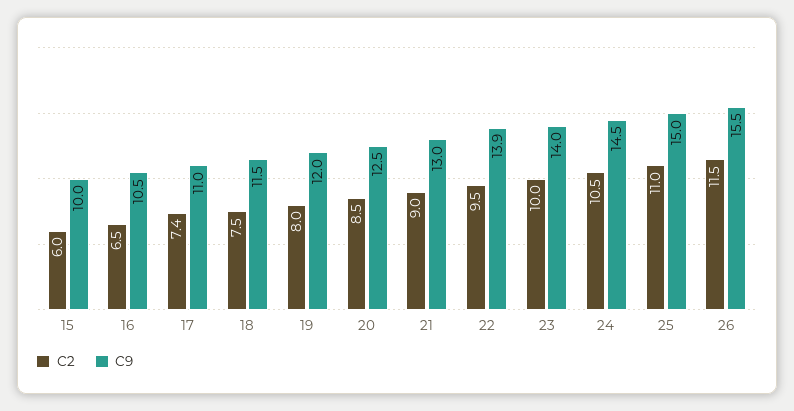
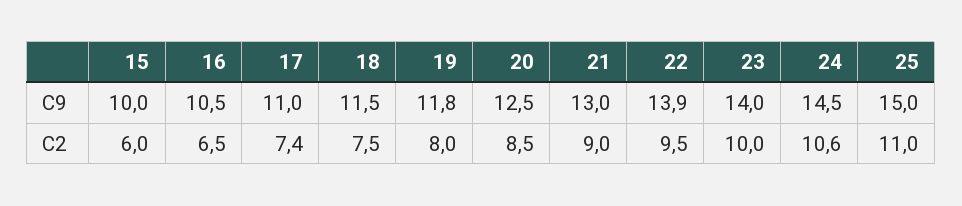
  {
    "C2": {
      "15": 6,
      "16": 6.5,
      "17": 7.4,
      "18": 7.5,
      "19": 8,
      "20": 8.5,
      "21": 9,
      "22": 9.5,
      "23": 10,
-     "24": 10.5,
+     "24": 10.6,
-     "25": 11,
+     "25": 11
-     "26": 11.5
    },
    "C9": {
      "15": 10,
      "16": 10.5,
      "17": 11,
      "18": 11.5,
-     "19": 12,
+     "19": 11.8,
      "20": 12.5,
      "21": 13,
      "22": 13.9,
      "23": 14,
      "24": 14.5,
-     "25": 15,
+     "25": 15
-     "26": 15.5
    }
  }

